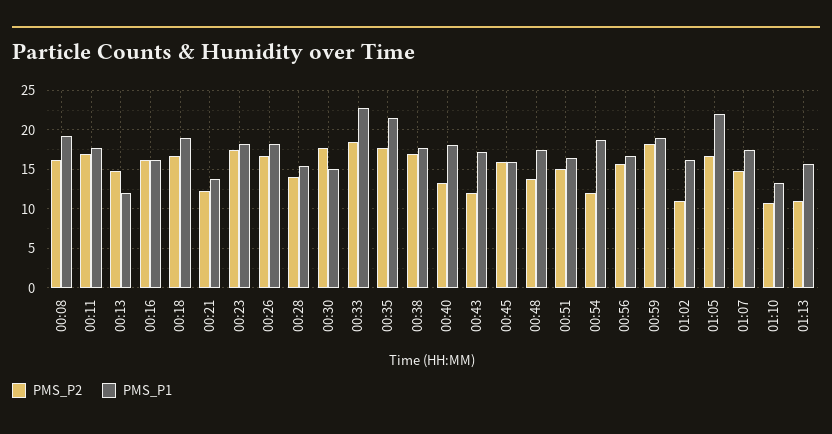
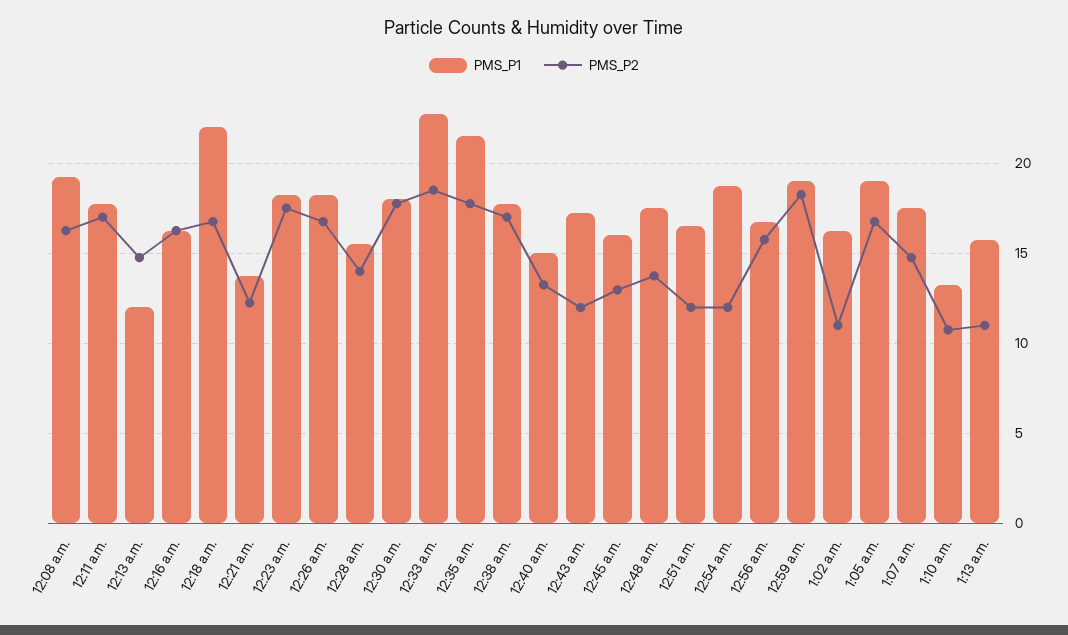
  {
    "PMS_P2": {
      "00:08": 16.5,
      "00:11": 17,
      "00:13": 15,
      "00:16": 16.5,
      "00:18": 17,
      "00:21": 12.5,
      "00:23": 17.5,
      "00:26": 17,
      "00:28": 14,
      "00:30": 18,
      "00:33": 18.5,
      "00:35": 18,
      "00:38": 17,
      "00:40": 13.5,
      "00:43": 12,
-     "00:45": 16,
+     "00:45": 13,
      "00:48": 14,
-     "00:51": 15,
+     "00:51": 12,
      "00:54": 12,
      "00:56": 16,
      "00:59": 18.5,
      "01:02": 11,
      "01:05": 17,
      "01:07": 15,
      "01:10": 11,
      "01:13": 11
    },
    "PMS_P1": {
      "00:08": 19.5,
      "00:11": 18,
      "00:13": 12,
      "00:16": 16.5,
-     "00:18": 19,
+     "00:18": 22,
      "00:21": 14,
      "00:23": 18.5,
      "00:26": 18.5,
      "00:28": 15.5,
-     "00:30": 15,
+     "00:30": 18,
      "00:33": 23,
      "00:35": 21.5,
      "00:38": 18,
-     "00:40": 18,
+     "00:40": 15,
      "00:43": 17.5,
      "00:45": 16,
      "00:48": 17.5,
      "00:51": 16.5,
      "00:54": 19,
      "00:56": 17,
      "00:59": 19,
      "01:02": 16.5,
-     "01:05": 22,
+     "01:05": 19,
      "01:07": 17.5,
      "01:10": 13.5,
      "01:13": 16
    }
  }

